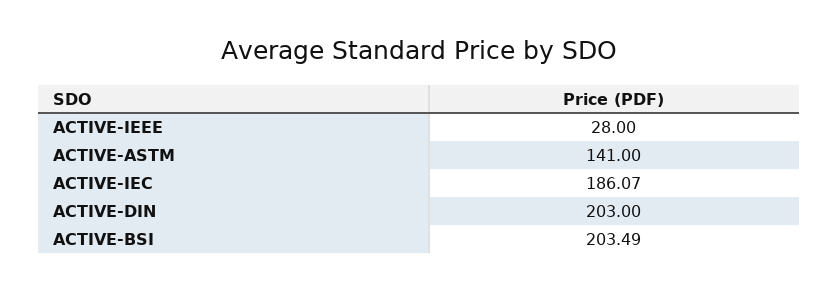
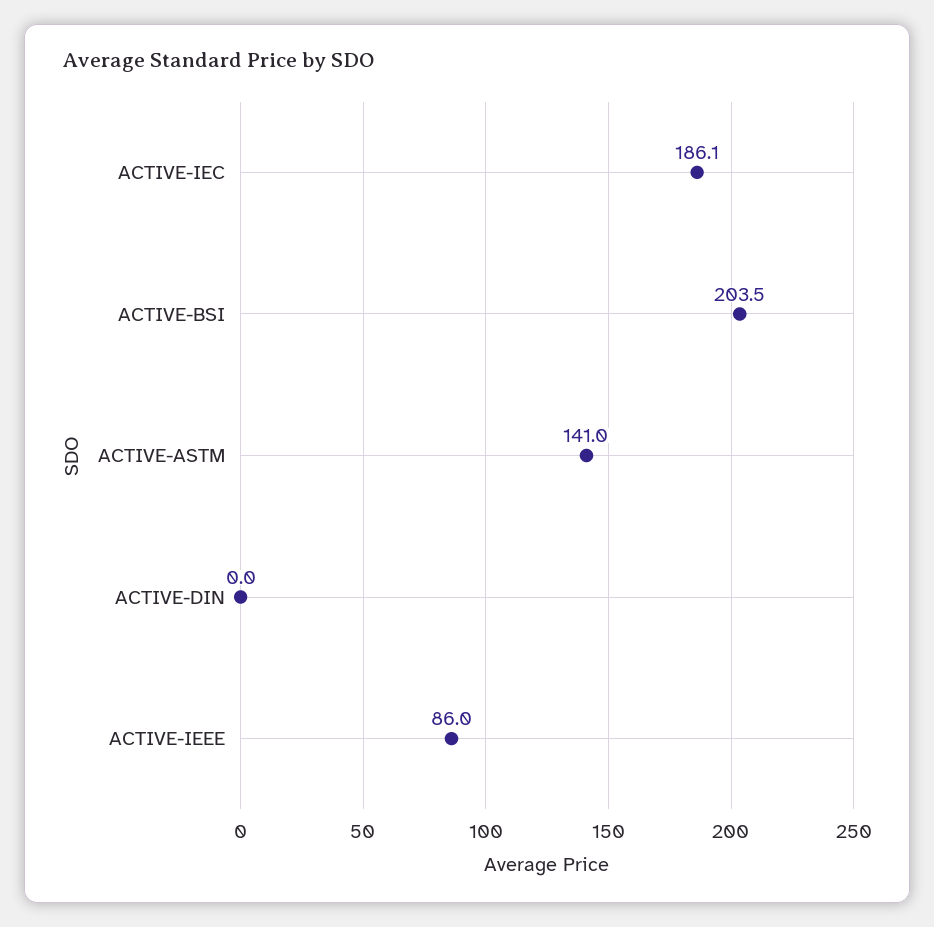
  {
-   "ACTIVE-IEEE": 28,
+   "ACTIVE-IEEE": 86,
    "ACTIVE-ASTM": 141,
    "ACTIVE-IEC": 186.07,
-   "ACTIVE-DIN": 203,
+   "ACTIVE-DIN": 0,
    "ACTIVE-BSI": 203.49
  }

